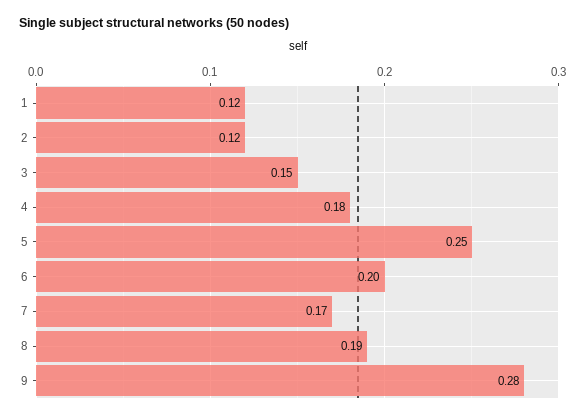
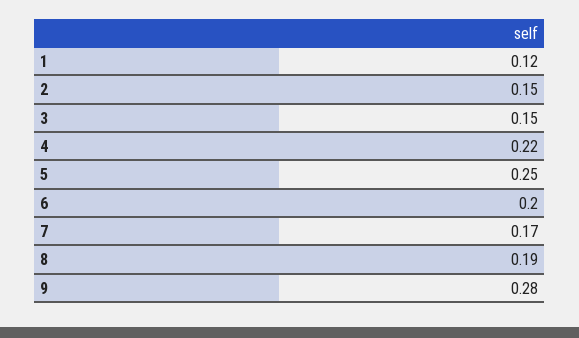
  {
    "1": 0.12,
-   "2": 0.12,
+   "2": 0.15,
    "3": 0.15,
-   "4": 0.18,
+   "4": 0.22,
    "5": 0.25,
    "6": 0.2,
    "7": 0.17,
    "8": 0.19,
    "9": 0.28
  }

